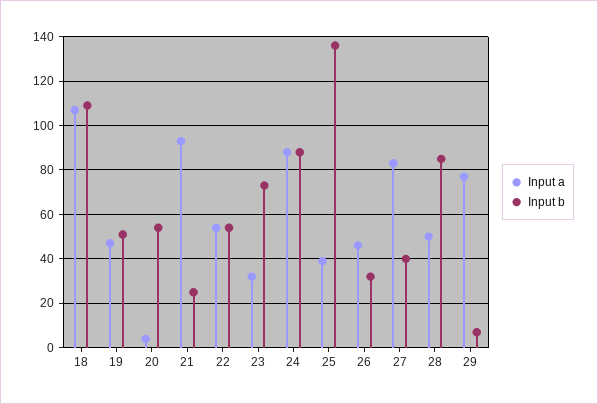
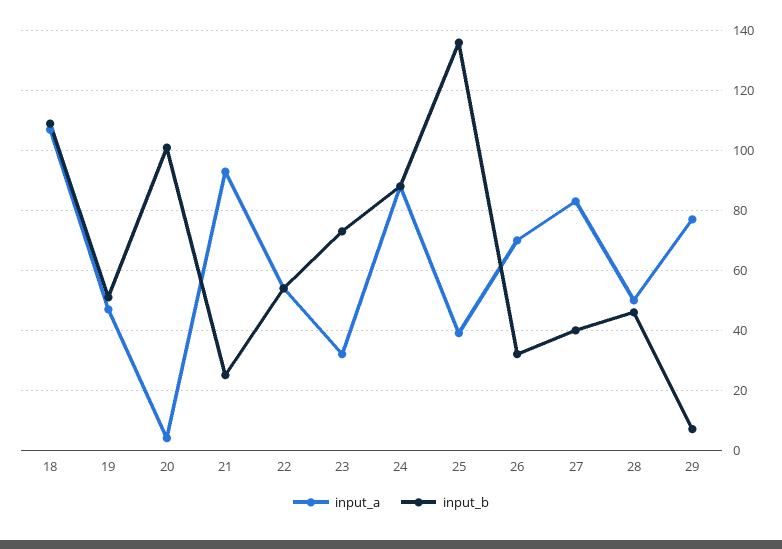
  {
    "Input a": {
      "18": 105,
      "19": 45,
      "20": 5,
      "21": 95,
      "22": 55,
      "23": 30,
      "24": 90,
      "25": 40,
-     "26": 45,
+     "26": 70,
      "27": 85,
      "28": 50,
      "29": 75
    },
    "Input b": {
      "18": 110,
      "19": 50,
-     "20": 55,
+     "20": 100,
      "21": 25,
      "22": 55,
      "23": 75,
      "24": 90,
      "25": 135,
      "26": 30,
      "27": 40,
-     "28": 85,
+     "28": 45,
      "29": 5
    }
  }

